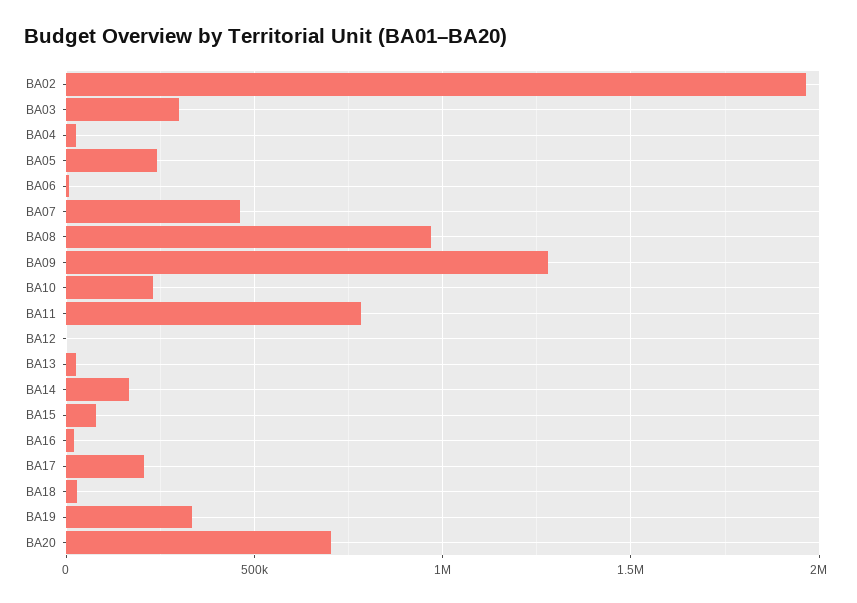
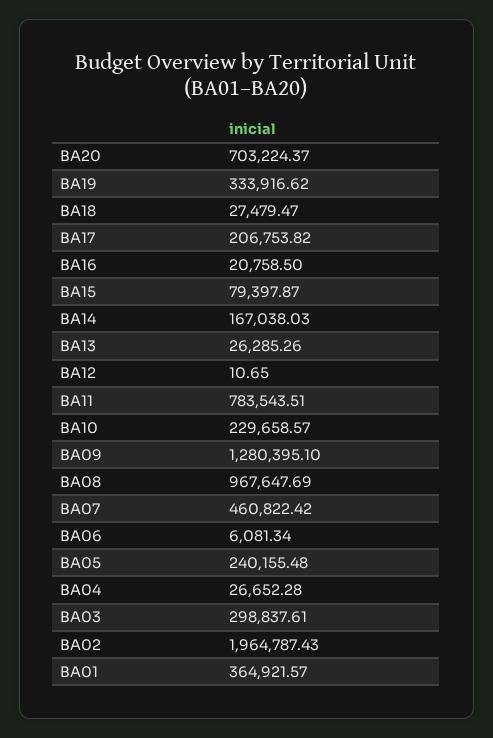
  {
    "BA02": 1964787.43,
    "BA03": 298837.61,
    "BA04": 26652.28,
    "BA05": 240155.48,
    "BA06": 6081.34,
    "BA07": 460822.42,
    "BA08": 967647.69,
    "BA09": 1280395.1,
    "BA10": 229658.57,
    "BA11": 783543.51,
    "BA12": 10.65,
    "BA13": 26285.26,
    "BA14": 167038.03,
    "BA15": 79397.87,
    "BA16": 20758.5,
    "BA17": 206753.82,
    "BA18": 27479.47,
    "BA19": 333916.62,
-   "BA20": 703224.37
+   "BA20": 703224.37,
+   "BA01": 364921.57
  }

